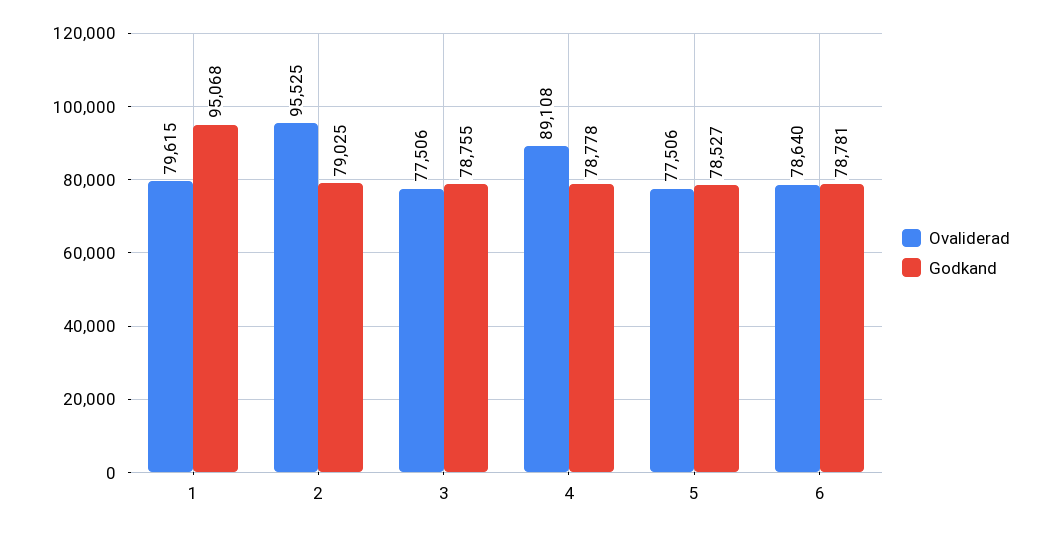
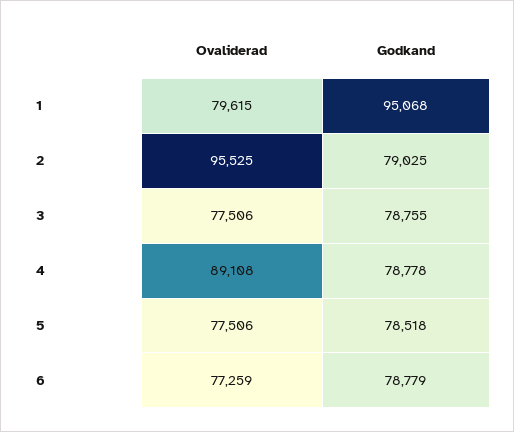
  {
    "Ovaliderad": {
      "1": 79615,
      "2": 95525,
      "3": 77506,
      "4": 89108,
      "5": 77506,
-     "6": 78640
+     "6": 77259
    },
    "Godkand": {
      "1": 95068,
      "2": 79025,
      "3": 78755,
      "4": 78778,
-     "5": 78527,
+     "5": 78518,
-     "6": 78781
+     "6": 78779
    }
  }

